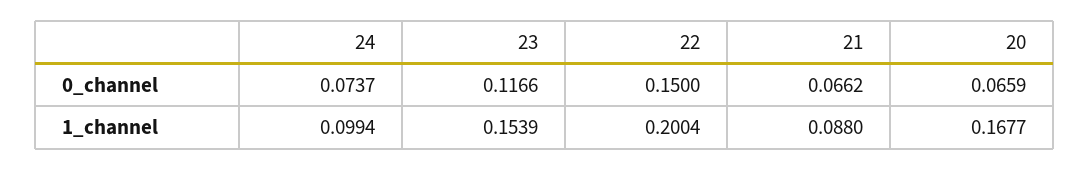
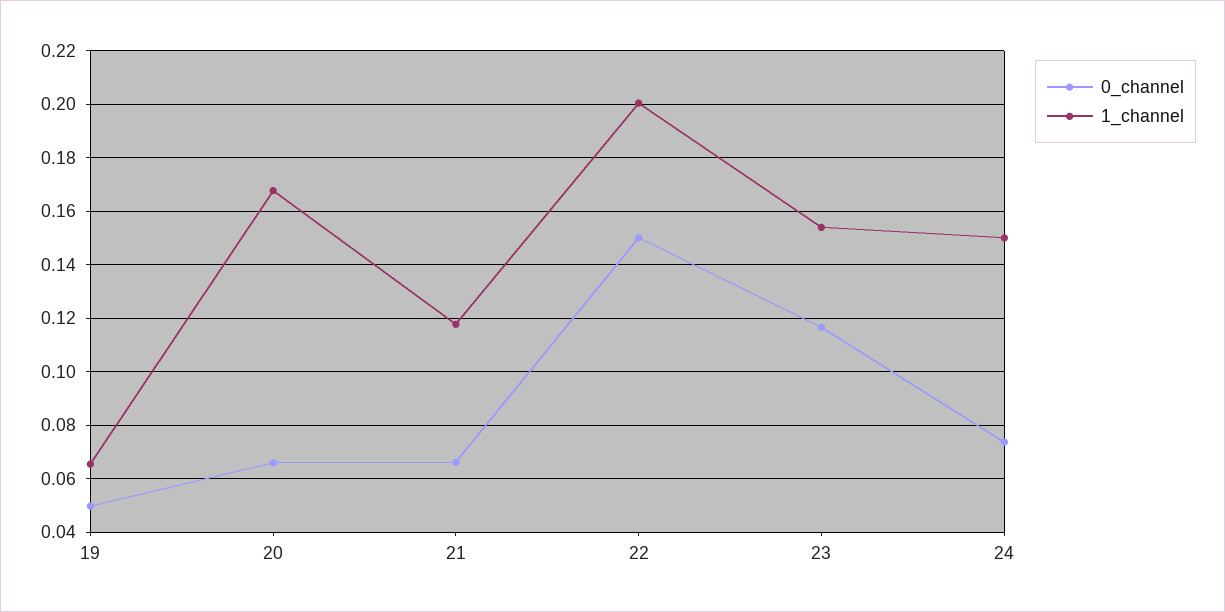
  {
    "0_channel": {
      "24": 0.0737,
      "23": 0.1166,
      "22": 0.15,
      "21": 0.0662,
-     "20": 0.0659
+     "20": 0.0659,
+     "19": 0.05
    },
    "1_channel": {
-     "24": 0.0994,
+     "24": 0.15,
      "23": 0.1539,
      "22": 0.2004,
-     "21": 0.088,
+     "21": 0.1175,
-     "20": 0.1677
+     "20": 0.1677,
+     "19": 0.065
    }
  }

